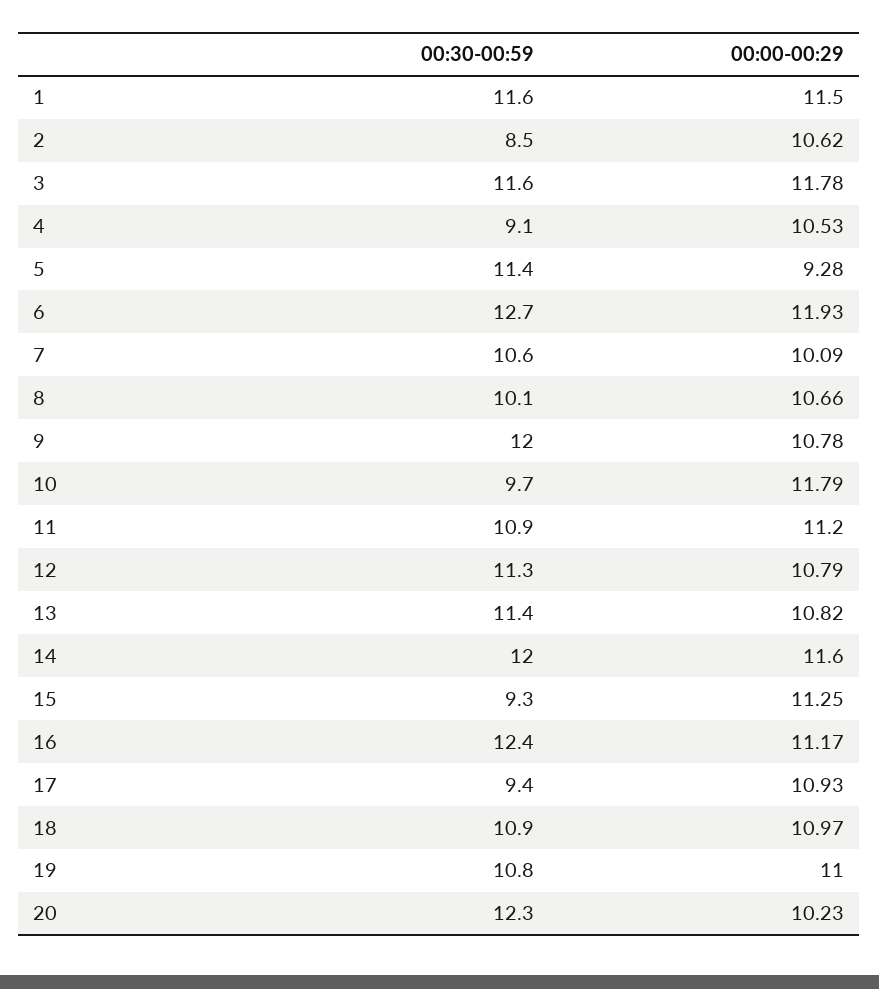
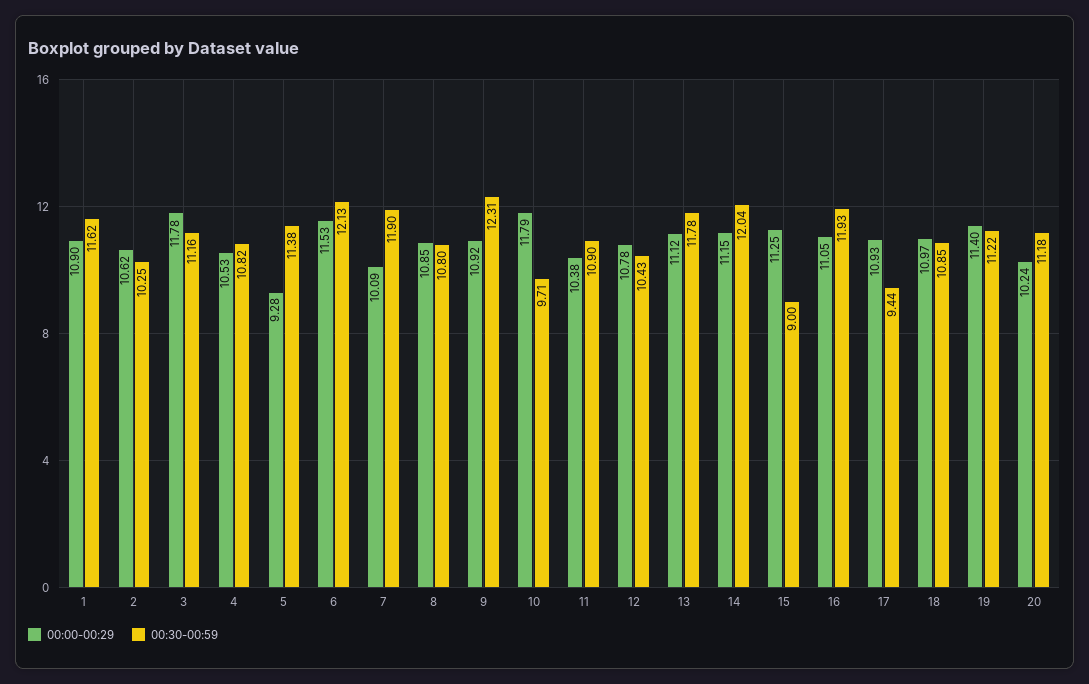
  {
    "00:30-00:59": {
      "1": 11.62,
-     "2": 8.5,
+     "2": 10.25,
-     "3": 11.6,
+     "3": 11.16,
-     "4": 9.1,
+     "4": 10.82,
      "5": 11.38,
-     "6": 12.7,
+     "6": 12.13,
-     "7": 10.6,
+     "7": 11.9,
-     "8": 10.1,
+     "8": 10.8,
-     "9": 12,
+     "9": 12.31,
      "10": 9.71,
      "11": 10.9,
-     "12": 11.3,
+     "12": 10.43,
-     "13": 11.4,
+     "13": 11.78,
      "14": 12.04,
-     "15": 9.3,
+     "15": 9,
-     "16": 12.4,
+     "16": 11.93,
      "17": 9.44,
      "18": 10.85,
-     "19": 10.8,
+     "19": 11.22,
-     "20": 12.3
+     "20": 11.18
    },
    "00:00-00:29": {
-     "1": 11.5,
+     "1": 10.9,
      "2": 10.62,
      "3": 11.78,
      "4": 10.53,
      "5": 9.28,
-     "6": 11.93,
+     "6": 11.53,
      "7": 10.09,
-     "8": 10.66,
+     "8": 10.85,
-     "9": 10.78,
+     "9": 10.92,
      "10": 11.79,
-     "11": 11.2,
+     "11": 10.38,
-     "12": 10.79,
+     "12": 10.78,
-     "13": 10.82,
+     "13": 11.12,
-     "14": 11.6,
+     "14": 11.15,
      "15": 11.25,
-     "16": 11.17,
+     "16": 11.05,
      "17": 10.93,
      "18": 10.97,
-     "19": 11,
+     "19": 11.4,
-     "20": 10.23
+     "20": 10.24
    }
  }

